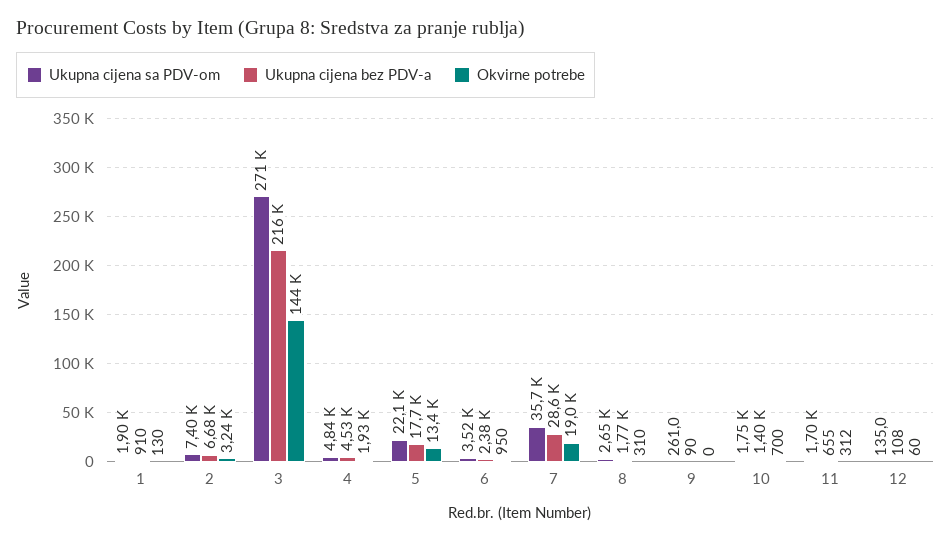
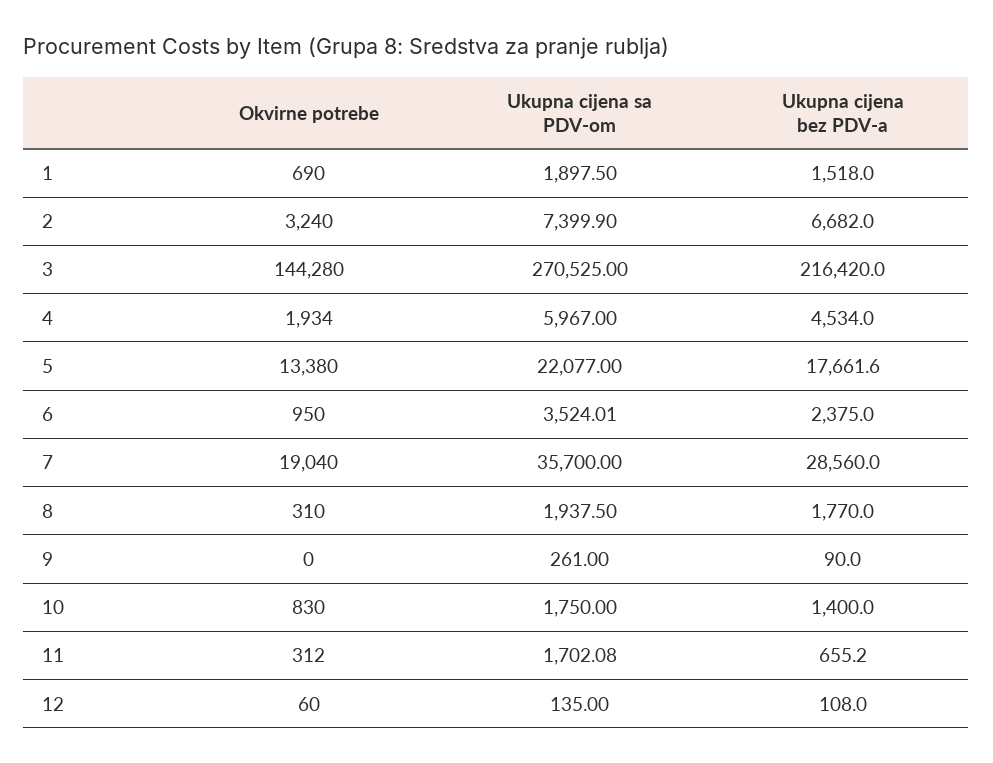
  {
    "Ukupna cijena sa PDV-om": {
      "1": 1897.5,
      "2": 7399.9,
      "3": 270525,
-     "4": 4840,
+     "4": 5967,
      "5": 22077,
      "6": 3524.01,
      "7": 35700,
-     "8": 2650,
+     "8": 1937.5,
      "9": 261,
      "10": 1750,
      "11": 1702.08,
      "12": 135
    },
    "Ukupna cijena bez PDV-a": {
-     "1": 910,
+     "1": 1518,
      "2": 6682,
      "3": 216420,
      "4": 4534,
      "5": 17661.6,
      "6": 2375,
      "7": 28560,
      "8": 1770,
      "9": 90,
      "10": 1400,
      "11": 655.2,
      "12": 108
    },
    "Okvirne potrebe": {
-     "1": 130,
+     "1": 690,
      "2": 3240,
      "3": 144280,
      "4": 1934,
      "5": 13380,
      "6": 950,
      "7": 19040,
      "8": 310,
      "9": 0,
-     "10": 700,
+     "10": 830,
      "11": 312,
      "12": 60
    }
  }

